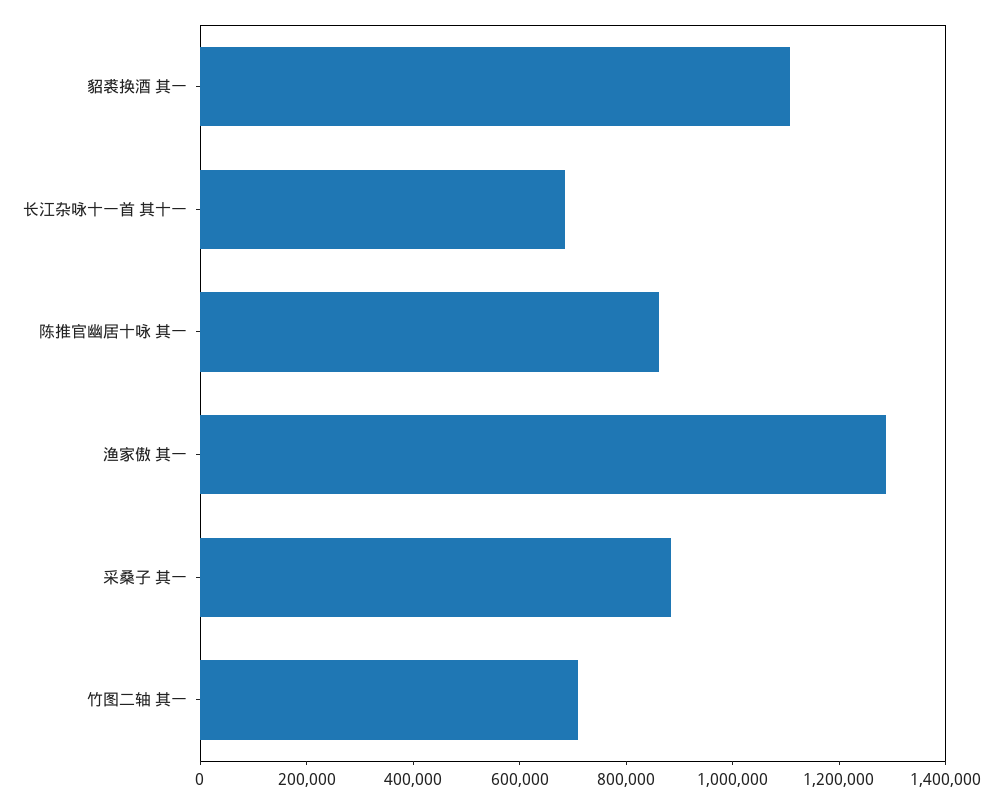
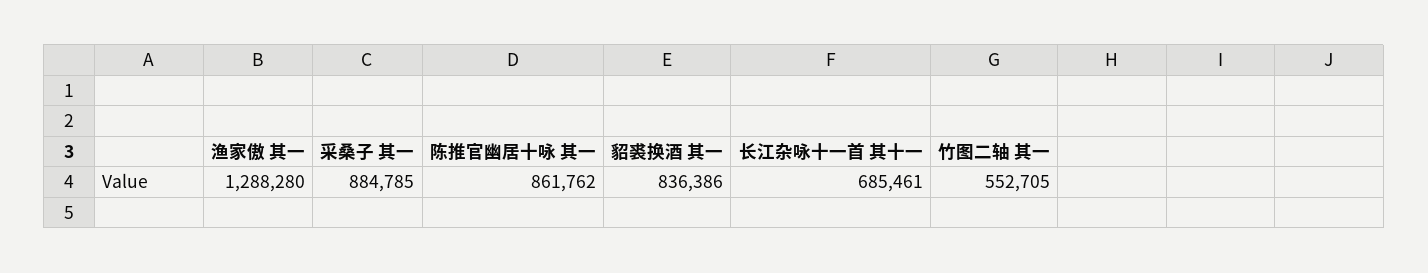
  {
-   "貂裘换酒 其一": 1100000,
+   "貂裘换酒 其一": 836386,
    "长江杂咏十一首 其十一": 685461,
    "陈推官幽居十咏 其一": 861762,
    "渔家傲 其一": 1288280,
    "采桑子 其一": 884785,
-   "竹图二轴 其一": 700000
+   "竹图二轴 其一": 552705
  }

